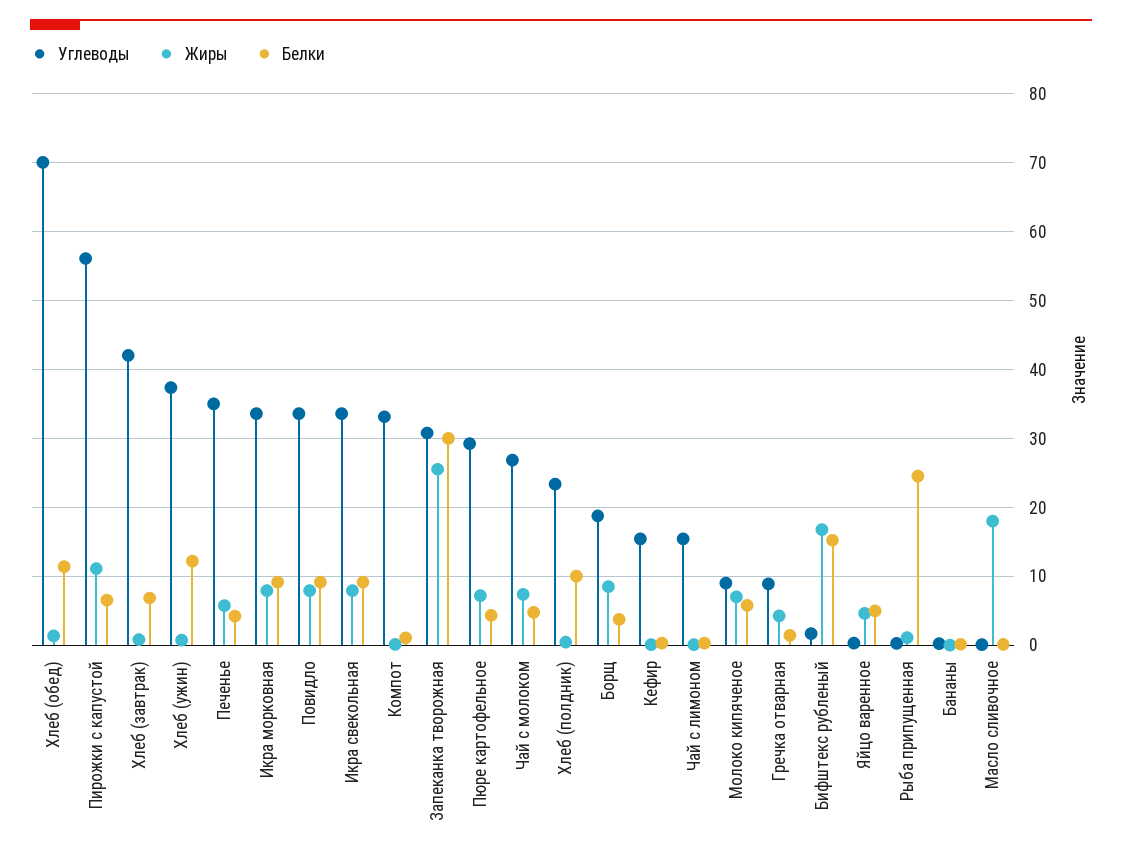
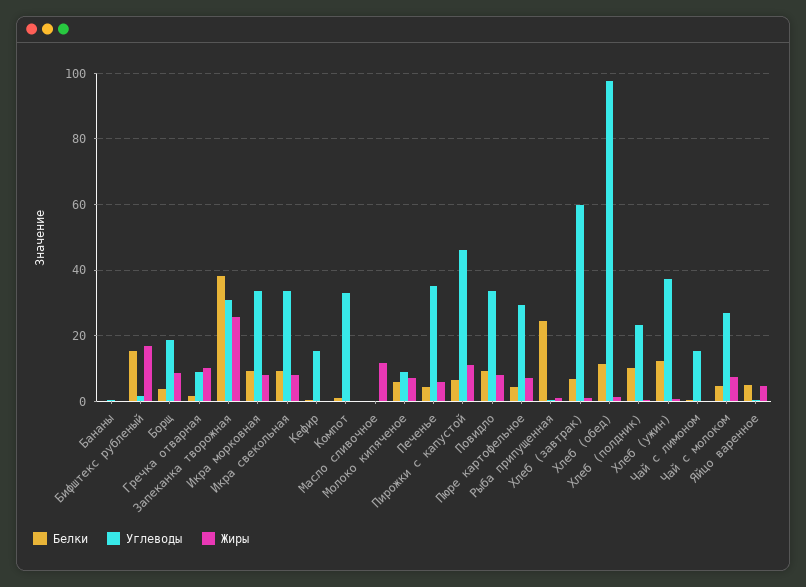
  {
    "Углеводы": {
-     "Хлеб (обед)": 70,
+     "Хлеб (обед)": 98,
-     "Пирожки с капустой": 56,
+     "Пирожки с капустой": 46,
-     "Хлеб (завтрак)": 42,
+     "Хлеб (завтрак)": 60,
      "Хлеб (ужин)": 37,
      "Печенье": 35,
      "Икра морковная": 34,
      "Повидло": 34,
      "Икра свекольная": 34,
      "Компот": 33,
      "Запеканка творожная": 31,
      "Пюре картофельное": 29,
      "Чай с молоком": 27,
      "Хлеб (полдник)": 23,
      "Борщ": 19,
      "Кефир": 15,
      "Чай с лимоном": 15,
      "Молоко кипяченое": 9,
      "Гречка отварная": 9,
      "Бифштекс рубленый": 2,
      "Яйцо варенное": 0,
      "Рыба припущенная": 0,
      "Бананы": 0,
      "Масло сливочное": 0
    },
    "Жиры": {
      "Хлеб (обед)": 1,
      "Пирожки с капустой": 11,
      "Хлеб (завтрак)": 1,
      "Хлеб (ужин)": 1,
      "Печенье": 6,
      "Икра морковная": 8,
      "Повидло": 8,
      "Икра свекольная": 8,
      "Компот": 0,
      "Запеканка творожная": 26,
      "Пюре картофельное": 7,
      "Чай с молоком": 7,
      "Хлеб (полдник)": 0,
      "Борщ": 8,
      "Кефир": 0,
      "Чай с лимоном": 0,
      "Молоко кипяченое": 7,
-     "Гречка отварная": 4,
+     "Гречка отварная": 10,
      "Бифштекс рубленый": 17,
      "Яйцо варенное": 5,
      "Рыба припущенная": 1,
      "Бананы": 0,
-     "Масло сливочное": 18
+     "Масло сливочное": 12
    },
    "Белки": {
      "Хлеб (обед)": 11,
      "Пирожки с капустой": 7,
      "Хлеб (завтрак)": 7,
      "Хлеб (ужин)": 12,
      "Печенье": 4,
      "Икра морковная": 9,
      "Повидло": 9,
      "Икра свекольная": 9,
      "Компот": 1,
-     "Запеканка творожная": 30,
+     "Запеканка творожная": 38,
      "Пюре картофельное": 4,
      "Чай с молоком": 5,
      "Хлеб (полдник)": 10,
      "Борщ": 4,
      "Кефир": 0,
      "Чай с лимоном": 0,
      "Молоко кипяченое": 6,
      "Гречка отварная": 1,
      "Бифштекс рубленый": 15,
      "Яйцо варенное": 5,
      "Рыба припущенная": 25,
      "Бананы": 0,
      "Масло сливочное": 0
    }
  }

